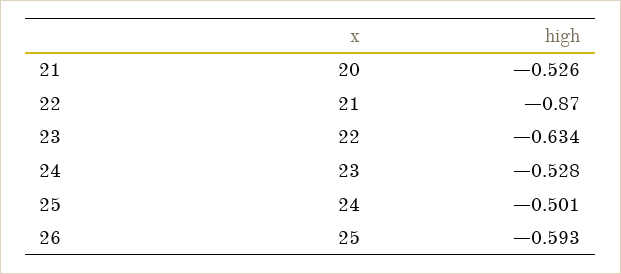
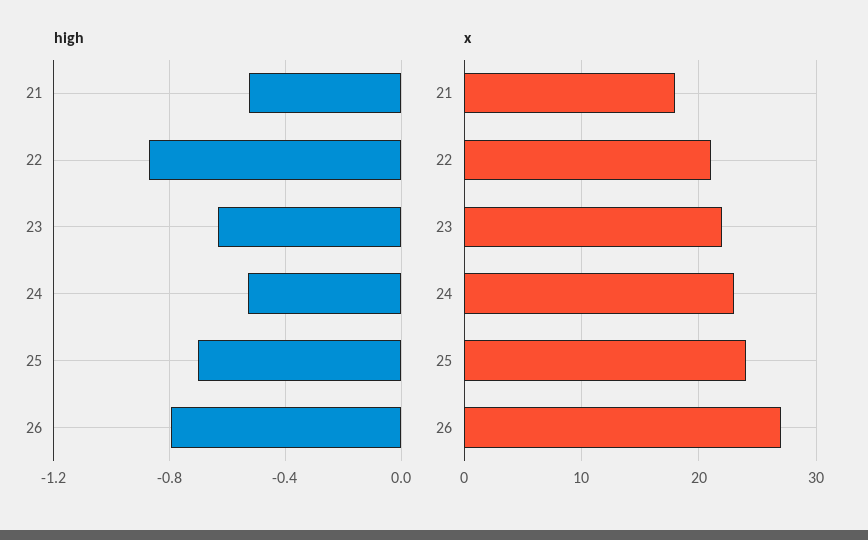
  {
    "x": {
-     "21": 20,
+     "21": 18,
      "22": 21,
      "23": 22,
      "24": 23,
      "25": 24,
-     "26": 25
+     "26": 27
    },
    "high": {
      "21": -0.526,
      "22": -0.87,
      "23": -0.634,
      "24": -0.528,
-     "25": -0.501,
+     "25": -0.7,
-     "26": -0.593
+     "26": -0.8
    }
  }

